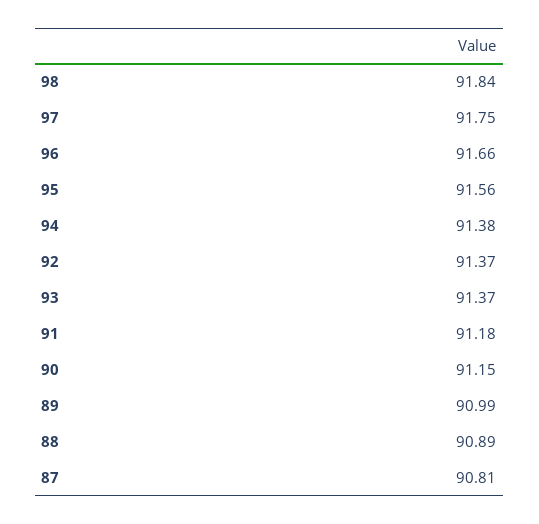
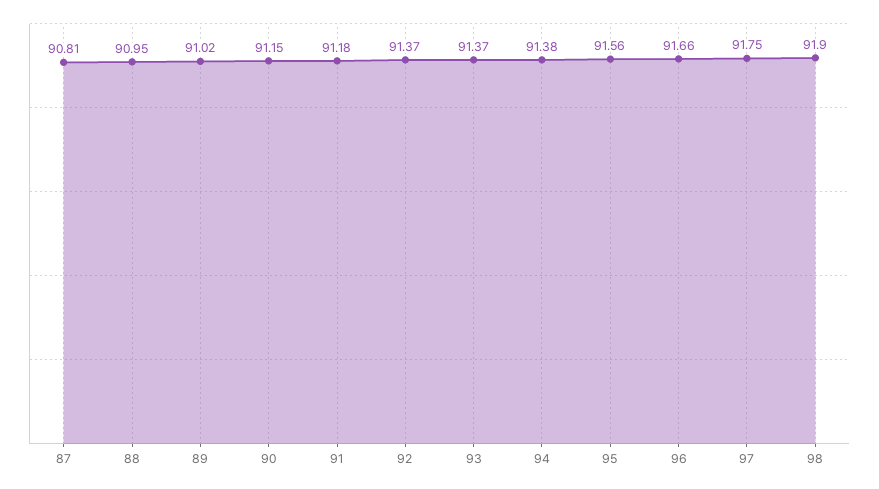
  {
-   "98": 91.84,
+   "98": 91.9,
    "97": 91.75,
    "96": 91.66,
    "95": 91.56,
    "94": 91.38,
    "92": 91.37,
    "93": 91.37,
    "91": 91.18,
    "90": 91.15,
-   "89": 90.99,
+   "89": 91.02,
-   "88": 90.89,
+   "88": 90.95,
    "87": 90.81
  }

